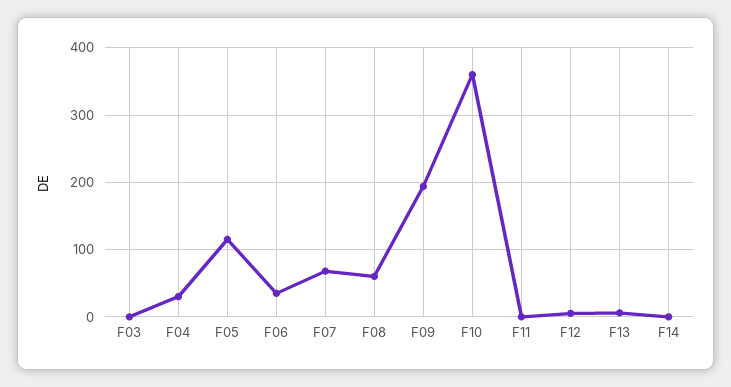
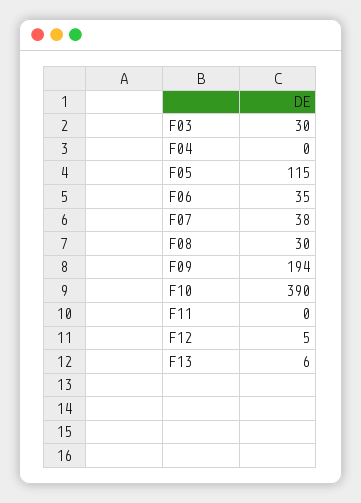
  {
-   "F03": 0,
+   "F03": 30,
-   "F04": 30,
+   "F04": 0,
    "F05": 115,
    "F06": 35,
-   "F07": 70,
+   "F07": 38,
-   "F08": 60,
+   "F08": 30,
    "F09": 194,
-   "F10": 360,
+   "F10": 390,
    "F11": 0,
    "F12": 5,
-   "F13": 6,
+   "F13": 6
-   "F14": 0
  }

